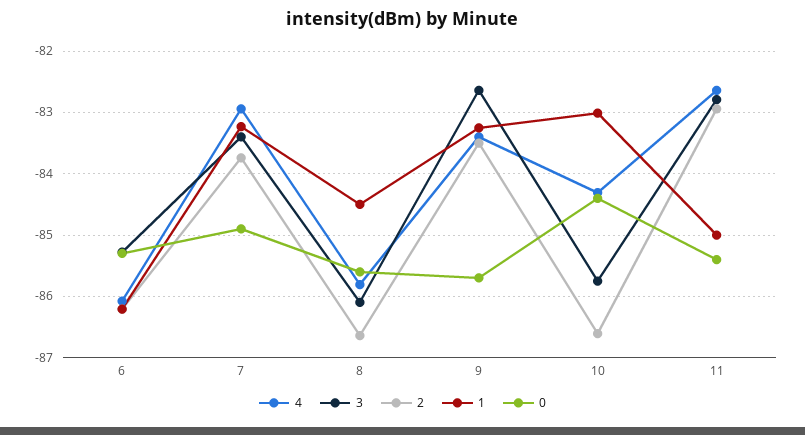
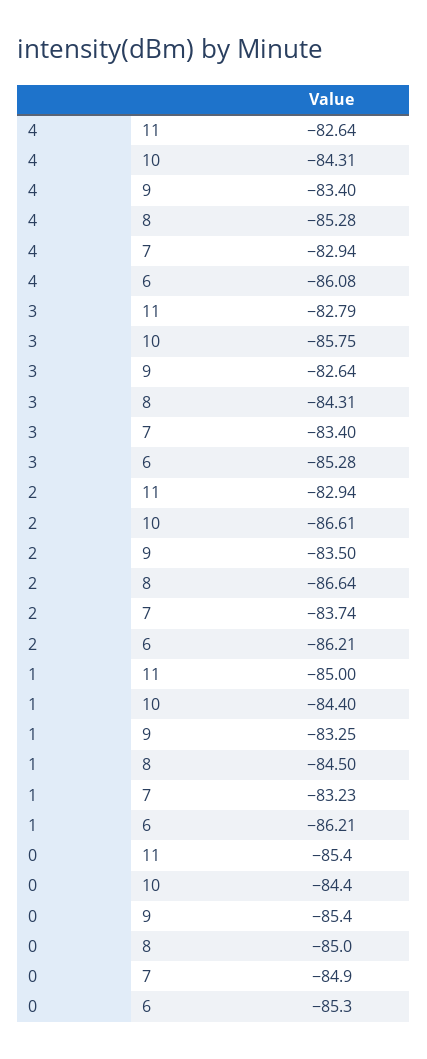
  {
    "4": {
      "6": -86.08,
      "7": -82.94,
-     "8": -85.8,
+     "8": -85.28,
      "9": -83.4,
      "10": -84.31,
      "11": -82.64
    },
    "3": {
      "6": -85.28,
      "7": -83.4,
-     "8": -86.1,
+     "8": -84.31,
      "9": -82.64,
      "10": -85.75,
      "11": -82.79
    },
    "2": {
      "6": -86.21,
      "7": -83.74,
      "8": -86.64,
      "9": -83.5,
      "10": -86.61,
      "11": -82.94
    },
    "1": {
      "6": -86.21,
      "7": -83.23,
      "8": -84.5,
      "9": -83.25,
-     "10": -83,
+     "10": -84.4,
      "11": -85
    },
    "0": {
      "6": -85.3,
      "7": -84.9,
-     "8": -85.6,
+     "8": -85,
-     "9": -85.7,
+     "9": -85.4,
      "10": -84.4,
      "11": -85.4
    }
  }

